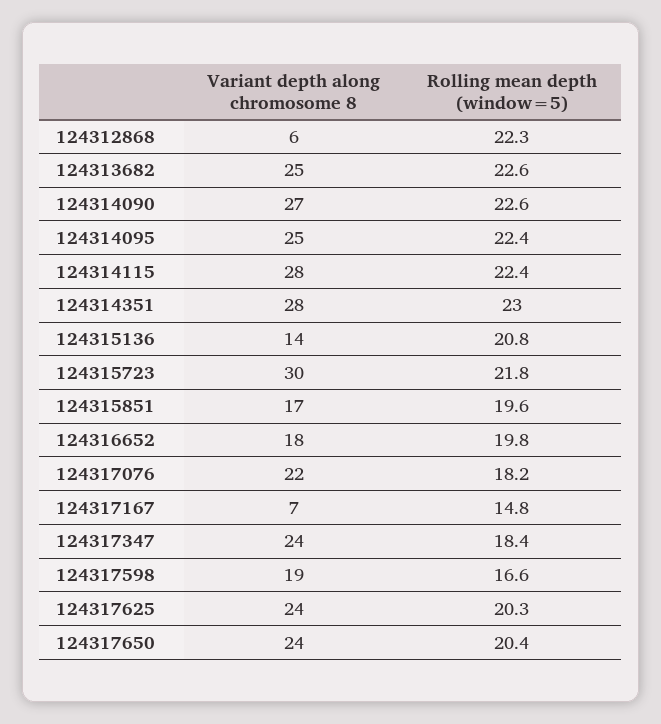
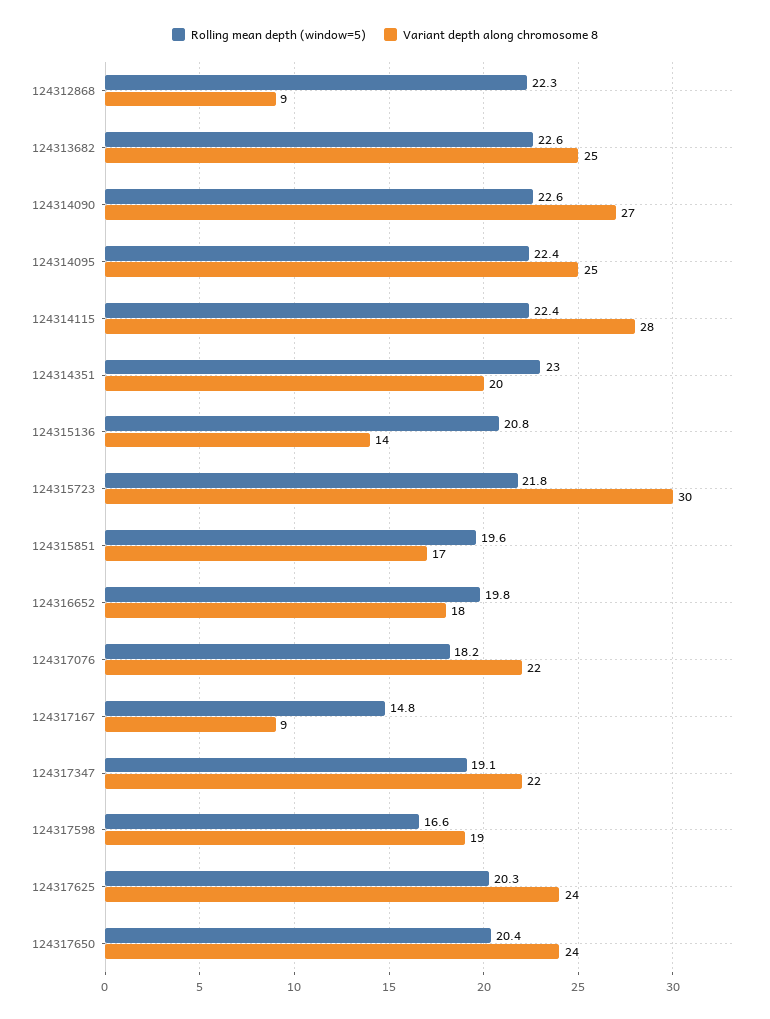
  {
    "Variant depth along chromosome 8": {
-     "124312868": 6,
+     "124312868": 9,
      "124313682": 25,
      "124314090": 27,
      "124314095": 25,
      "124314115": 28,
-     "124314351": 28,
+     "124314351": 20,
      "124315136": 14,
      "124315723": 30,
      "124315851": 17,
      "124316652": 18,
      "124317076": 22,
-     "124317167": 7,
+     "124317167": 9,
-     "124317347": 24,
+     "124317347": 22,
      "124317598": 19,
      "124317625": 24,
      "124317650": 24
    },
    "Rolling mean depth (window=5)": {
      "124312868": 22.3,
      "124313682": 22.6,
      "124314090": 22.6,
      "124314095": 22.4,
      "124314115": 22.4,
      "124314351": 23,
      "124315136": 20.8,
      "124315723": 21.8,
      "124315851": 19.6,
      "124316652": 19.8,
      "124317076": 18.2,
      "124317167": 14.8,
-     "124317347": 18.4,
+     "124317347": 19.1,
      "124317598": 16.6,
      "124317625": 20.3,
      "124317650": 20.4
    }
  }

